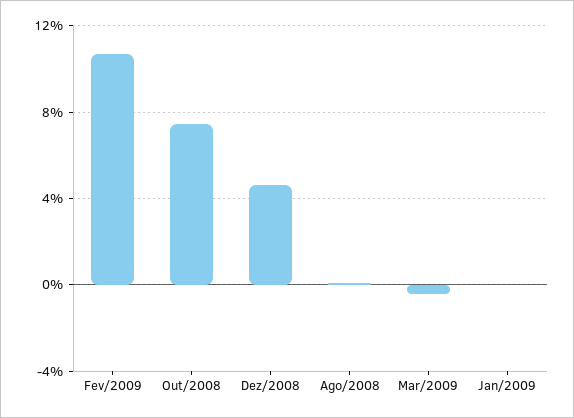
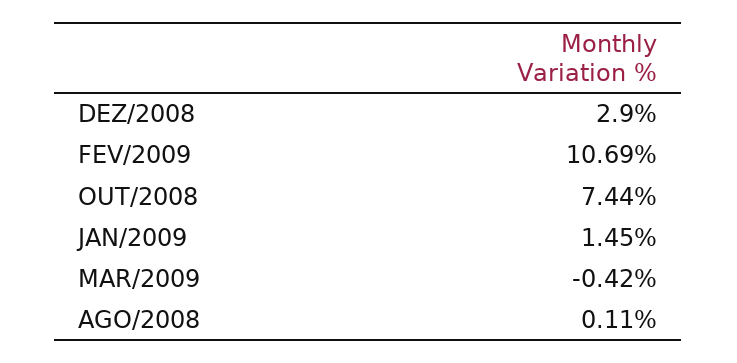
  {
    "Fev/2009": 10.69,
    "Out/2008": 7.44,
-   "Dez/2008": 4.5,
+   "Dez/2008": 2.9,
    "Ago/2008": 0.11,
    "Mar/2009": -0.42,
-   "Jan/2009": 0
+   "Jan/2009": 1.45
  }

